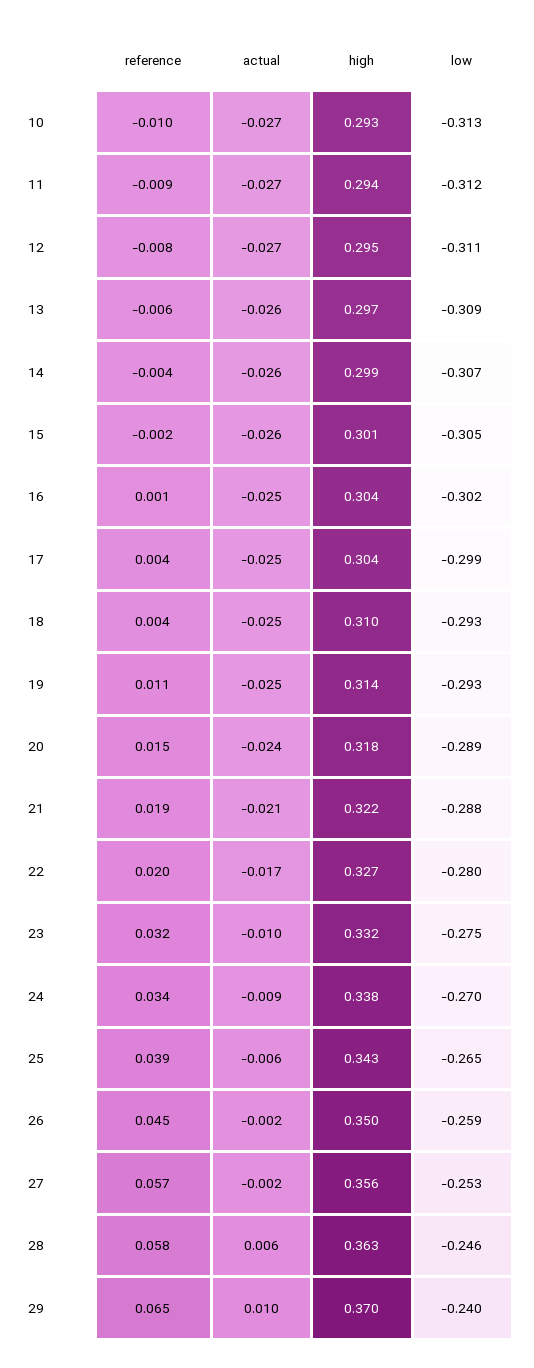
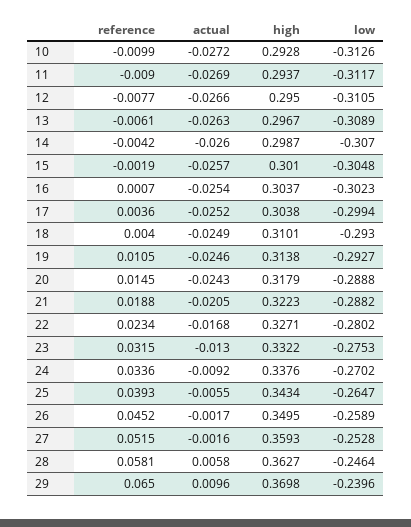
  {
    "reference": {
      "10": -0.0099,
      "11": -0.009,
      "12": -0.0077,
      "13": -0.0061,
      "14": -0.0042,
      "15": -0.0019,
      "16": 0.0007,
      "17": 0.0036,
      "18": 0.004,
      "19": 0.0105,
      "20": 0.0145,
      "21": 0.0188,
-     "22": 0.02,
+     "22": 0.0234,
      "23": 0.0315,
      "24": 0.0336,
      "25": 0.0393,
      "26": 0.0452,
-     "27": 0.057,
+     "27": 0.0515,
      "28": 0.0581,
      "29": 0.065
    },
    "actual": {
      "10": -0.0272,
      "11": -0.0269,
      "12": -0.0266,
      "13": -0.0263,
      "14": -0.026,
      "15": -0.0257,
      "16": -0.0254,
      "17": -0.0252,
      "18": -0.0249,
      "19": -0.0246,
      "20": -0.0243,
      "21": -0.0205,
      "22": -0.0168,
-     "23": -0.01,
+     "23": -0.013,
      "24": -0.0092,
      "25": -0.0055,
      "26": -0.0017,
      "27": -0.0016,
      "28": 0.0058,
      "29": 0.0096
    },
    "high": {
      "10": 0.2928,
      "11": 0.2937,
      "12": 0.295,
      "13": 0.2967,
      "14": 0.2987,
      "15": 0.301,
      "16": 0.3037,
      "17": 0.3038,
      "18": 0.3101,
      "19": 0.3138,
      "20": 0.3179,
      "21": 0.3223,
      "22": 0.3271,
      "23": 0.3322,
      "24": 0.3376,
      "25": 0.3434,
      "26": 0.3495,
-     "27": 0.356,
+     "27": 0.3593,
      "28": 0.3627,
      "29": 0.3698
    },
    "low": {
      "10": -0.3126,
      "11": -0.3117,
      "12": -0.3105,
      "13": -0.3089,
      "14": -0.307,
      "15": -0.3048,
      "16": -0.3023,
      "17": -0.2994,
      "18": -0.293,
      "19": -0.2927,
      "20": -0.2888,
      "21": -0.2882,
      "22": -0.2802,
      "23": -0.2753,
      "24": -0.2702,
      "25": -0.2647,
      "26": -0.2589,
      "27": -0.2528,
      "28": -0.2464,
      "29": -0.2396
    }
  }

